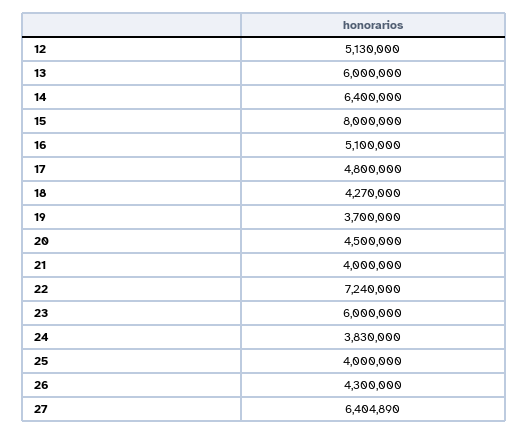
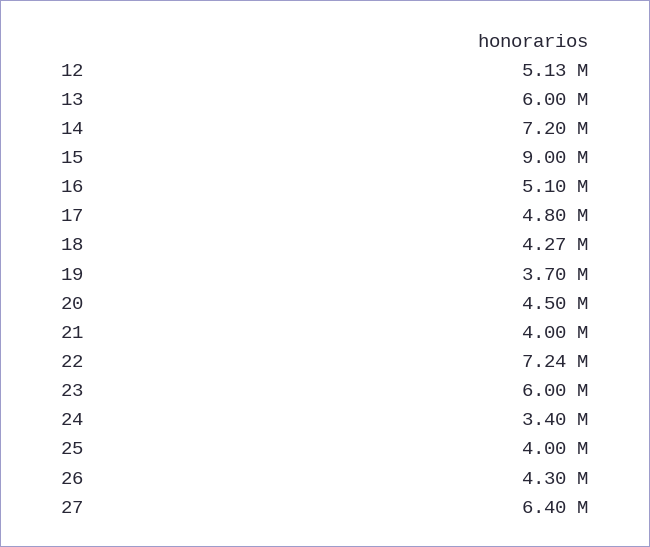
  {
    "12": 5130000,
    "13": 6000000,
-   "14": 6400000,
+   "14": 7200000,
-   "15": 8000000,
+   "15": 9000000,
    "16": 5100000,
    "17": 4800000,
    "18": 4270000,
    "19": 3700000,
    "20": 4500000,
    "21": 4000000,
    "22": 7240000,
    "23": 6000000,
-   "24": 3830000,
+   "24": 3400000,
    "25": 4000000,
    "26": 4300000,
    "27": 6404890
  }

